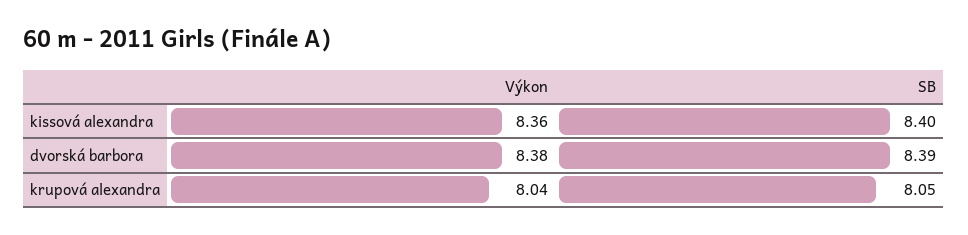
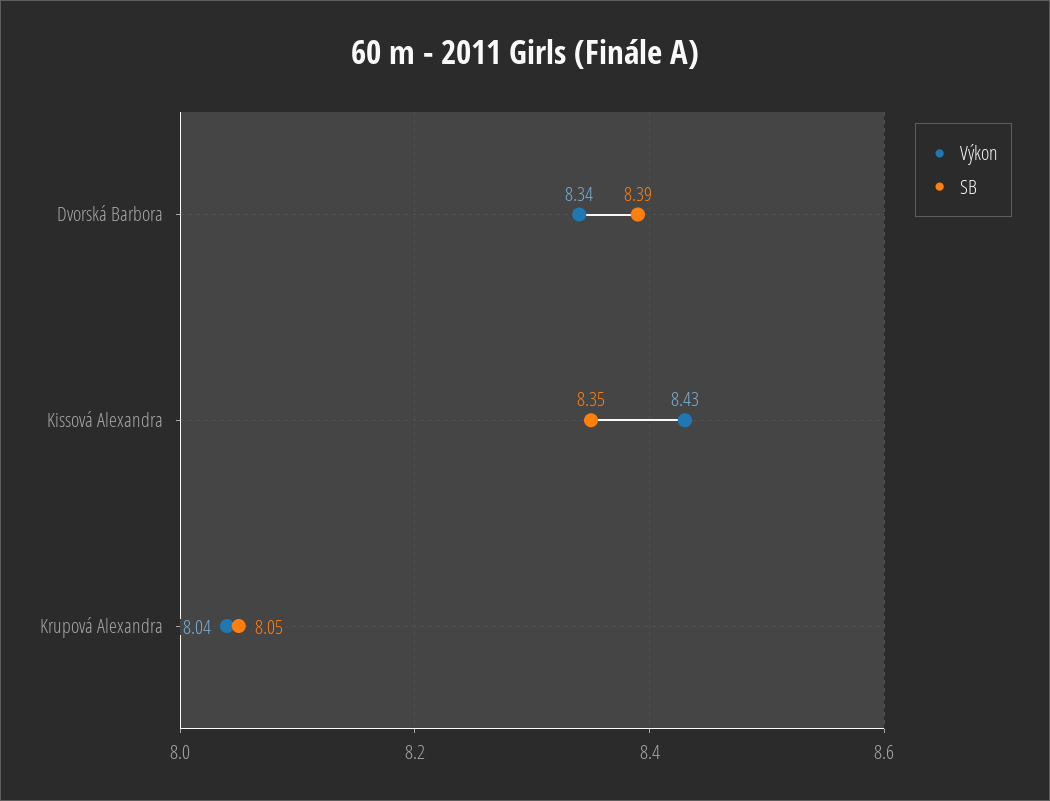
  {
    "Výkon": {
-     "kissová alexandra": 8.36,
+     "kissová alexandra": 8.43,
-     "dvorská barbora": 8.38,
+     "dvorská barbora": 8.34,
      "krupová alexandra": 8.04
    },
    "SB": {
-     "kissová alexandra": 8.4,
+     "kissová alexandra": 8.35,
      "dvorská barbora": 8.39,
      "krupová alexandra": 8.05
    }
  }

